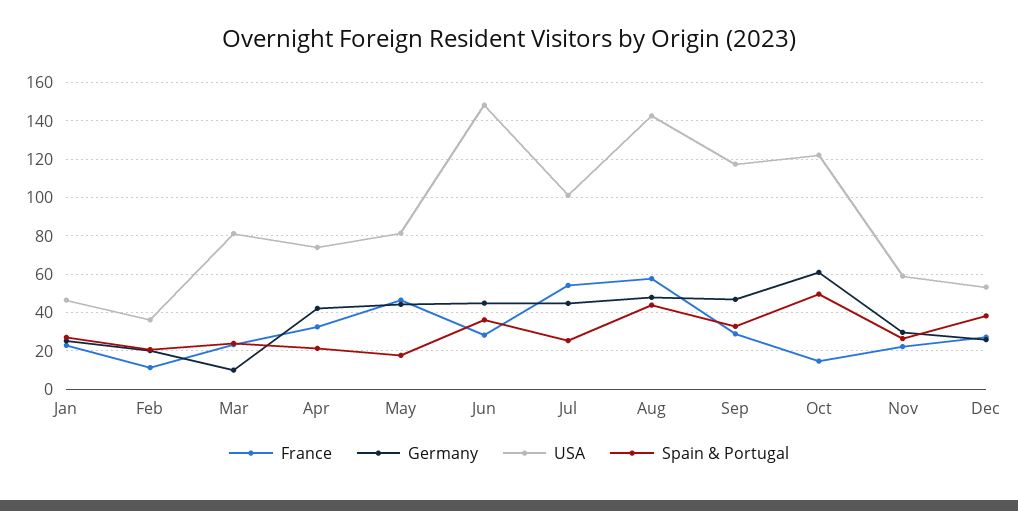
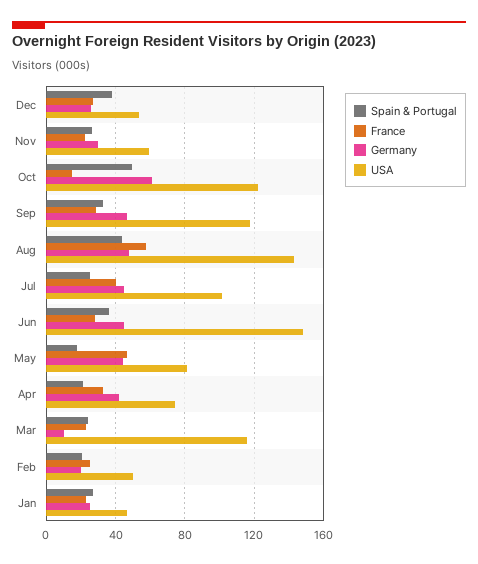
  {
    "France": {
      "Jan": 25,
-     "Feb": 10,
+     "Feb": 25,
      "Mar": 25,
      "Apr": 35,
      "May": 45,
      "Jun": 30,
-     "Jul": 55,
+     "Jul": 40,
      "Aug": 60,
      "Sep": 30,
      "Oct": 15,
      "Nov": 20,
      "Dec": 25
    },
    "Germany": {
      "Jan": 25,
      "Feb": 20,
      "Mar": 10,
      "Apr": 40,
      "May": 45,
      "Jun": 45,
      "Jul": 45,
      "Aug": 50,
      "Sep": 45,
      "Oct": 60,
      "Nov": 30,
      "Dec": 25
    },
    "USA": {
      "Jan": 45,
-     "Feb": 35,
+     "Feb": 50,
-     "Mar": 80,
+     "Mar": 115,
      "Apr": 75,
      "May": 80,
      "Jun": 150,
      "Jul": 100,
      "Aug": 145,
      "Sep": 115,
      "Oct": 120,
      "Nov": 60,
      "Dec": 55
    },
    "Spain & Portugal": {
      "Jan": 25,
      "Feb": 20,
      "Mar": 25,
      "Apr": 20,
      "May": 20,
      "Jun": 35,
      "Jul": 25,
      "Aug": 45,
      "Sep": 35,
      "Oct": 50,
      "Nov": 25,
      "Dec": 40
    }
  }

